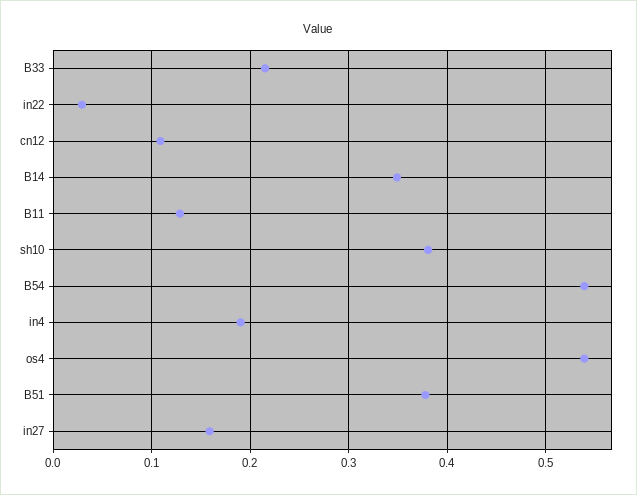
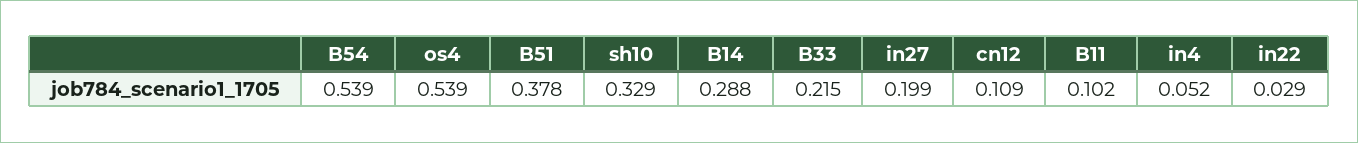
  {
    "B33": 0.215,
    "in22": 0.029,
    "cn12": 0.109,
-   "B14": 0.35,
+   "B14": 0.288,
-   "B11": 0.13,
+   "B11": 0.102,
-   "sh10": 0.38,
+   "sh10": 0.329,
    "B54": 0.539,
-   "in4": 0.19,
+   "in4": 0.052,
    "os4": 0.539,
    "B51": 0.378,
-   "in27": 0.16
+   "in27": 0.199
  }

